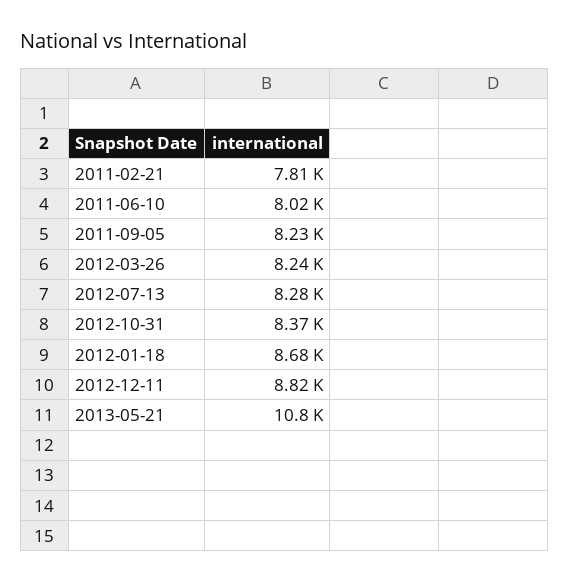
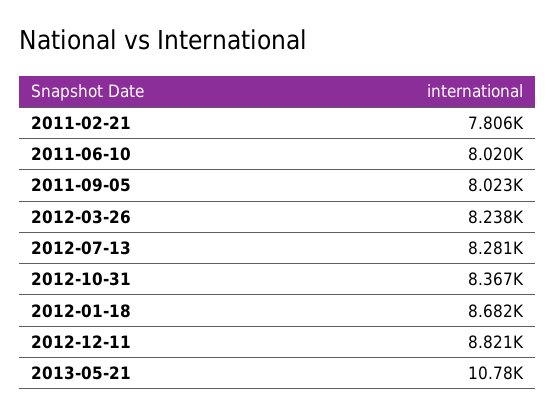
  {
    "2011-02-21": 7806,
    "2011-06-10": 8020,
-   "2011-09-05": 8230,
+   "2011-09-05": 8023,
    "2012-03-26": 8238,
    "2012-07-13": 8281,
    "2012-10-31": 8367,
    "2012-01-18": 8682,
    "2012-12-11": 8821,
    "2013-05-21": 10780
  }

